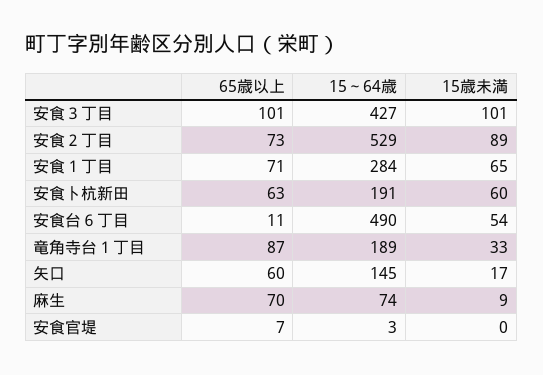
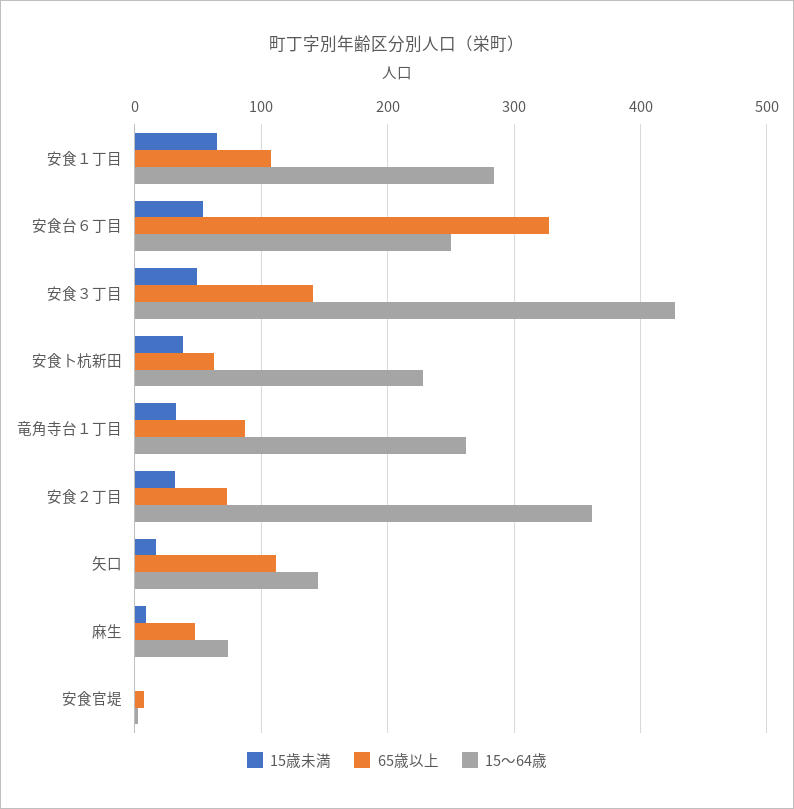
  {
    "65歳以上": {
-     "安食３丁目": 101,
+     "安食３丁目": 140,
      "安食２丁目": 73,
-     "安食１丁目": 71,
+     "安食１丁目": 110,
      "安食卜杭新田": 63,
-     "安食台６丁目": 11,
+     "安食台６丁目": 330,
      "竜角寺台１丁目": 87,
-     "矢口": 60,
+     "矢口": 110,
-     "麻生": 70,
+     "麻生": 50,
      "安食官堤": 7
    },
    "15～64歳": {
      "安食３丁目": 427,
-     "安食２丁目": 529,
+     "安食２丁目": 360,
      "安食１丁目": 284,
-     "安食卜杭新田": 191,
+     "安食卜杭新田": 230,
-     "安食台６丁目": 490,
+     "安食台６丁目": 250,
-     "竜角寺台１丁目": 189,
+     "竜角寺台１丁目": 260,
      "矢口": 145,
      "麻生": 74,
      "安食官堤": 3
    },
    "15歳未満": {
-     "安食３丁目": 101,
+     "安食３丁目": 50,
-     "安食２丁目": 89,
+     "安食２丁目": 30,
      "安食１丁目": 65,
-     "安食卜杭新田": 60,
+     "安食卜杭新田": 40,
      "安食台６丁目": 54,
      "竜角寺台１丁目": 33,
      "矢口": 17,
      "麻生": 9,
      "安食官堤": 0
    }
  }

